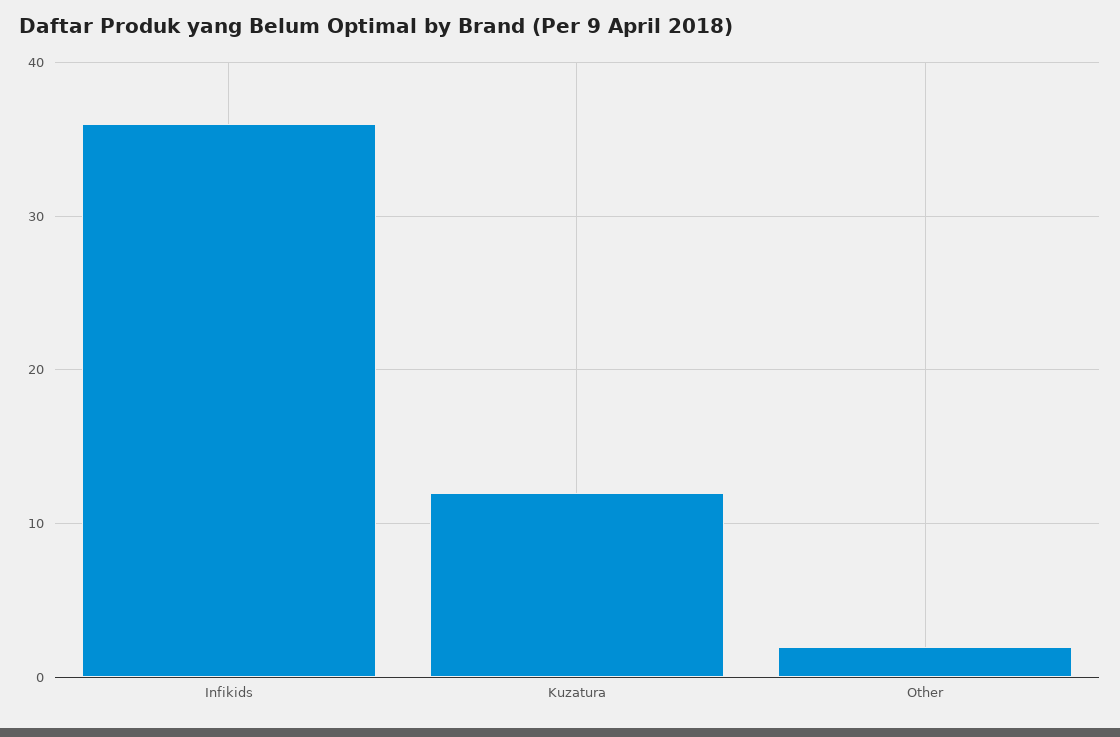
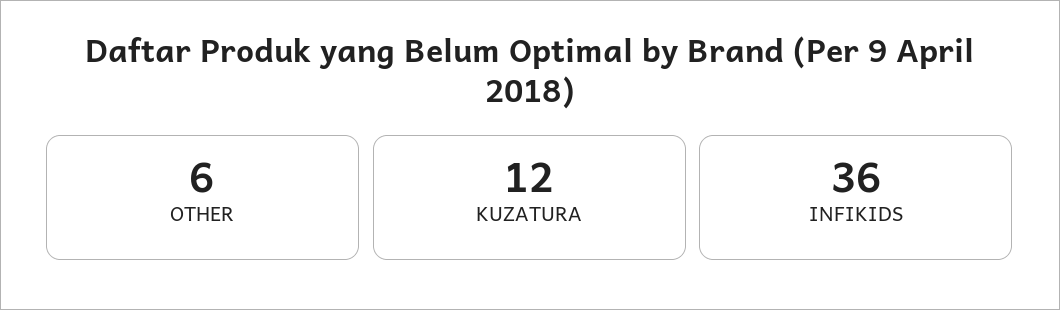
  {
    "Infikids": 36,
    "Kuzatura": 12,
-   "Other": 2
+   "Other": 6
  }

